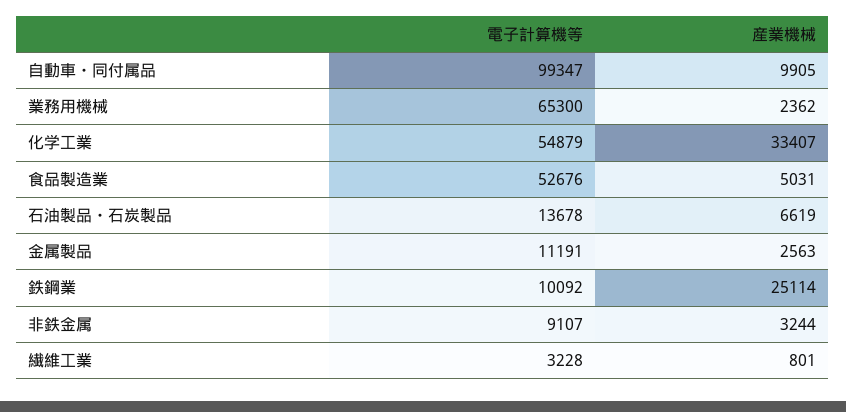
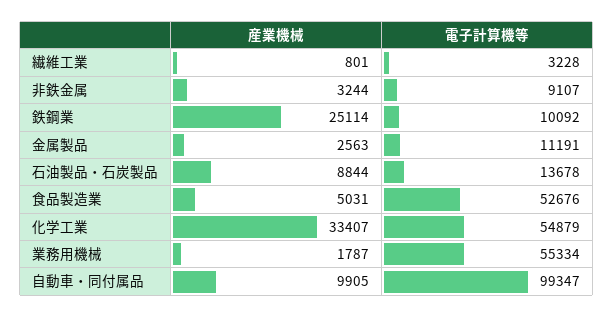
  {
    "電子計算機等": {
      "自動車・同付属品": 99347,
-     "業務用機械": 65300,
+     "業務用機械": 55334,
      "化学工業": 54879,
      "食品製造業": 52676,
      "石油製品・石炭製品": 13678,
      "金属製品": 11191,
      "鉄鋼業": 10092,
      "非鉄金属": 9107,
      "繊維工業": 3228
    },
    "産業機械": {
      "自動車・同付属品": 9905,
-     "業務用機械": 2362,
+     "業務用機械": 1787,
      "化学工業": 33407,
      "食品製造業": 5031,
-     "石油製品・石炭製品": 6619,
+     "石油製品・石炭製品": 8844,
      "金属製品": 2563,
      "鉄鋼業": 25114,
      "非鉄金属": 3244,
      "繊維工業": 801
    }
  }

